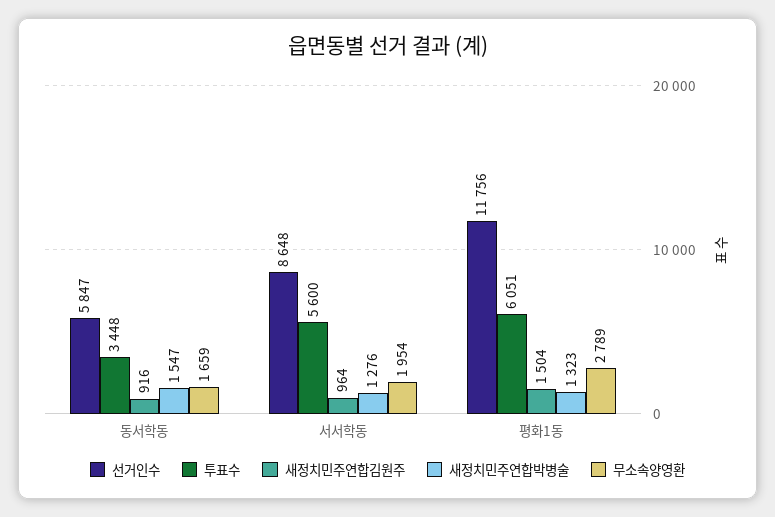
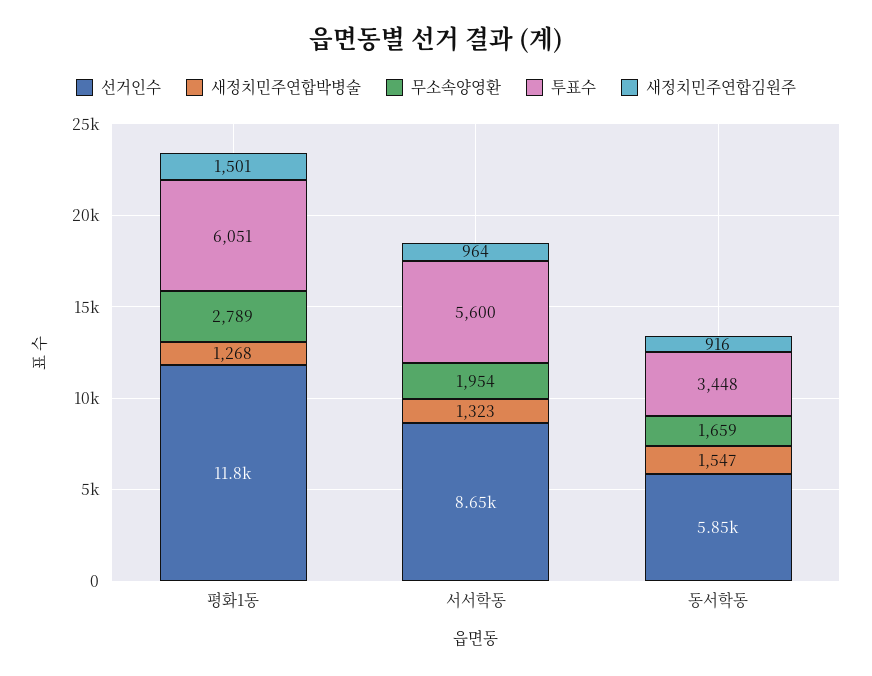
  {
    "선거인수": {
      "동서학동": 5847,
      "서서학동": 8648,
      "평화1동": 11756
    },
    "투표수": {
      "동서학동": 3448,
      "서서학동": 5600,
      "평화1동": 6051
    },
    "새정치민주연합김원주": {
      "동서학동": 916,
      "서서학동": 964,
-     "평화1동": 1504
+     "평화1동": 1501
    },
    "새정치민주연합박병술": {
      "동서학동": 1547,
-     "서서학동": 1276,
+     "서서학동": 1323,
-     "평화1동": 1323
+     "평화1동": 1268
    },
    "무소속양영환": {
      "동서학동": 1659,
      "서서학동": 1954,
      "평화1동": 2789
    }
  }

